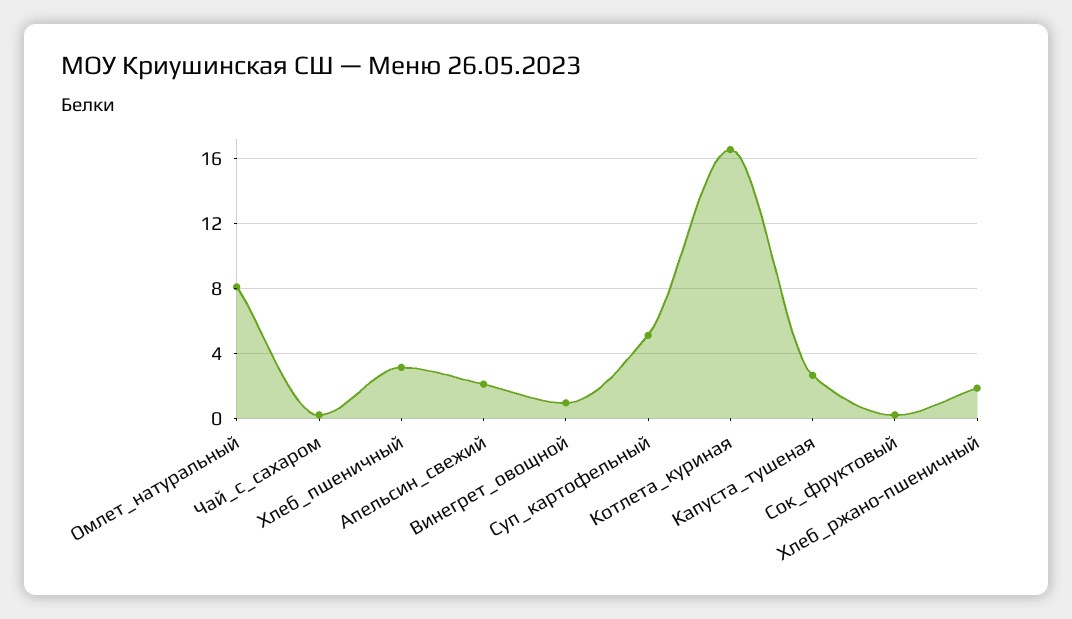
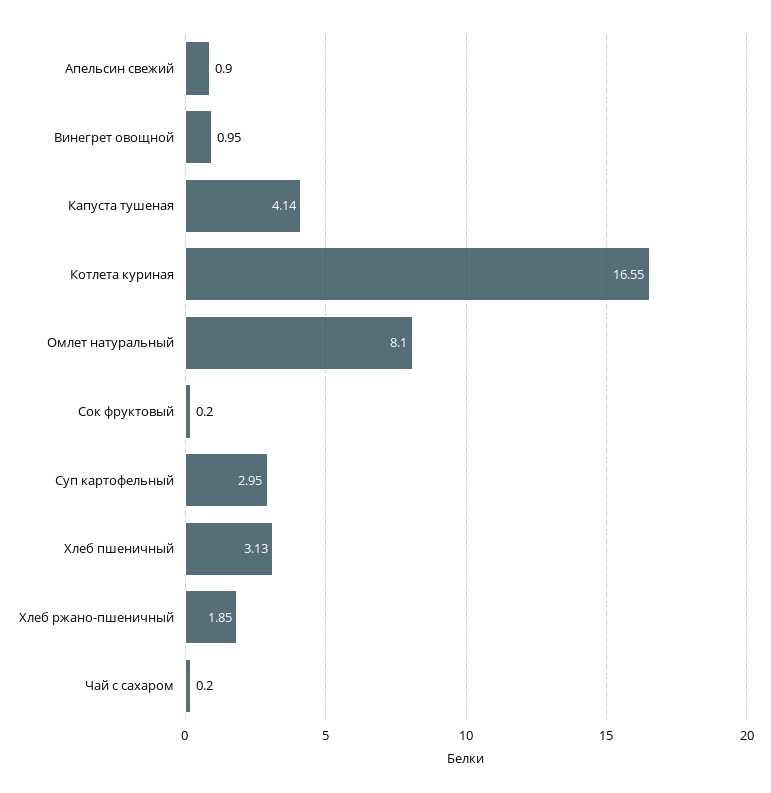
  {
    "Омлет_натуральный": 8.1,
    "Чай_с_сахаром": 0.2,
    "Хлеб_пшеничный": 3.13,
-   "Апельсин_свежий": 2,
+   "Апельсин_свежий": 0.9,
    "Винегрет_овощной": 0.95,
-   "Суп_картофельный": 5,
+   "Суп_картофельный": 2.95,
    "Котлета_куриная": 16.55,
-   "Капуста_тушеная": 2.5,
+   "Капуста_тушеная": 4.14,
    "Сок_фруктовый": 0.2,
    "Хлеб_ржано-пшеничный": 1.85
  }

